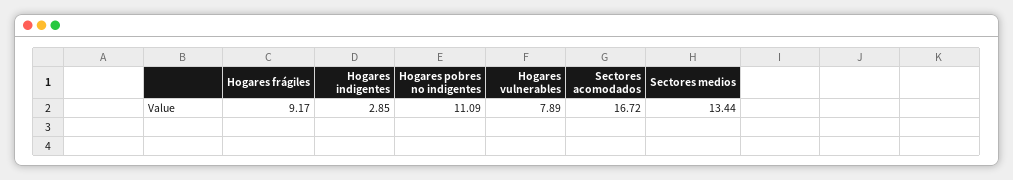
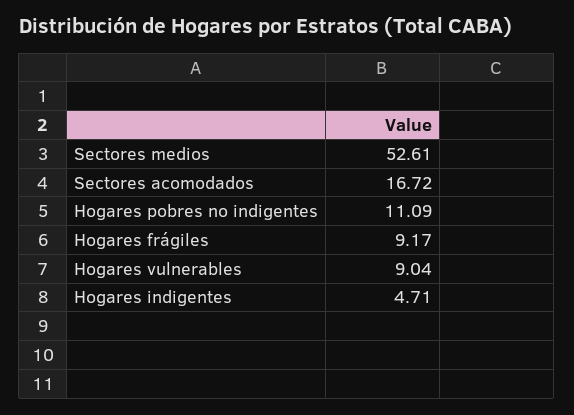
  {
    "Hogares frágiles": 9.17,
-   "Hogares indigentes": 2.85,
+   "Hogares indigentes": 4.71,
    "Hogares pobres no indigentes": 11.09,
-   "Hogares vulnerables": 7.89,
+   "Hogares vulnerables": 9.04,
    "Sectores acomodados": 16.72,
-   "Sectores medios": 13.44
+   "Sectores medios": 52.61
  }

